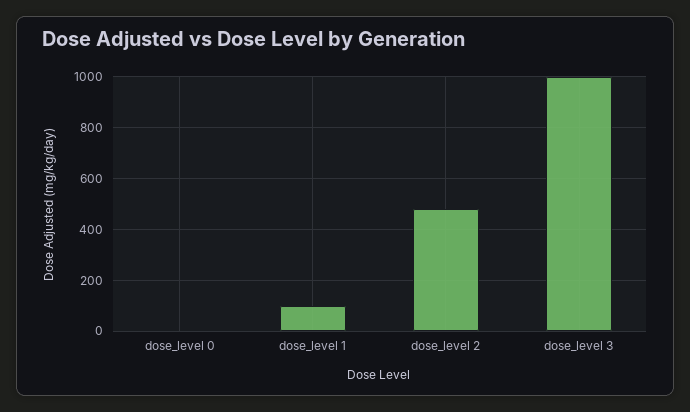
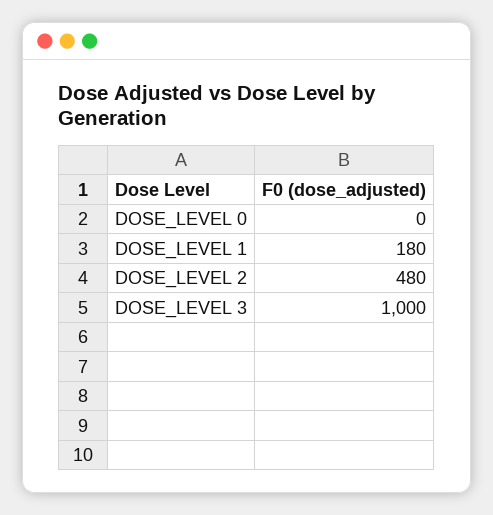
  {
    "dose_level 0": 0,
-   "dose_level 1": 100,
+   "dose_level 1": 180,
    "dose_level 2": 480,
    "dose_level 3": 1000
  }

